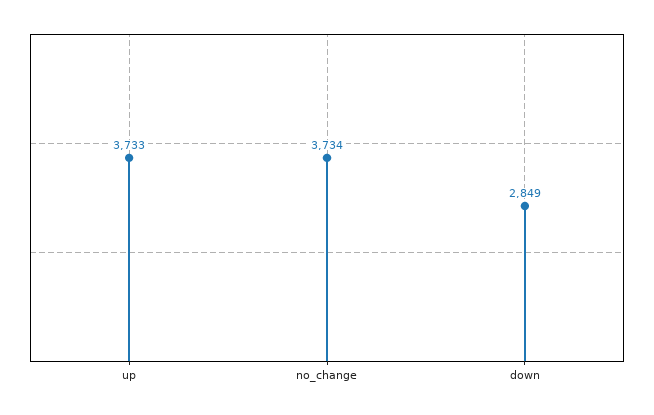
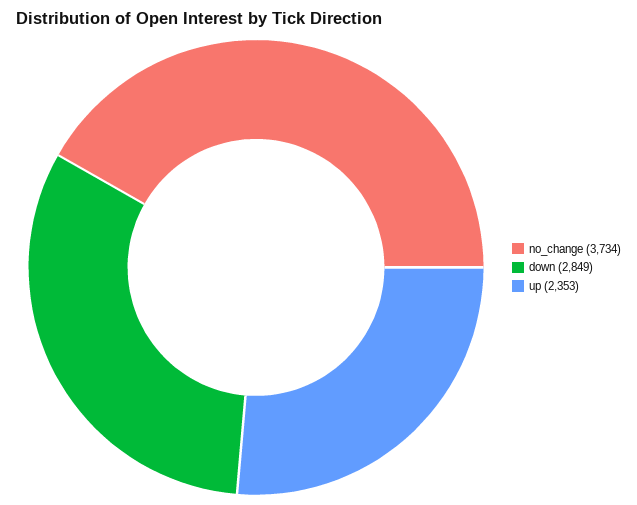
  {
-   "up": 3733,
+   "up": 2353,
    "no_change": 3734,
    "down": 2849
  }

